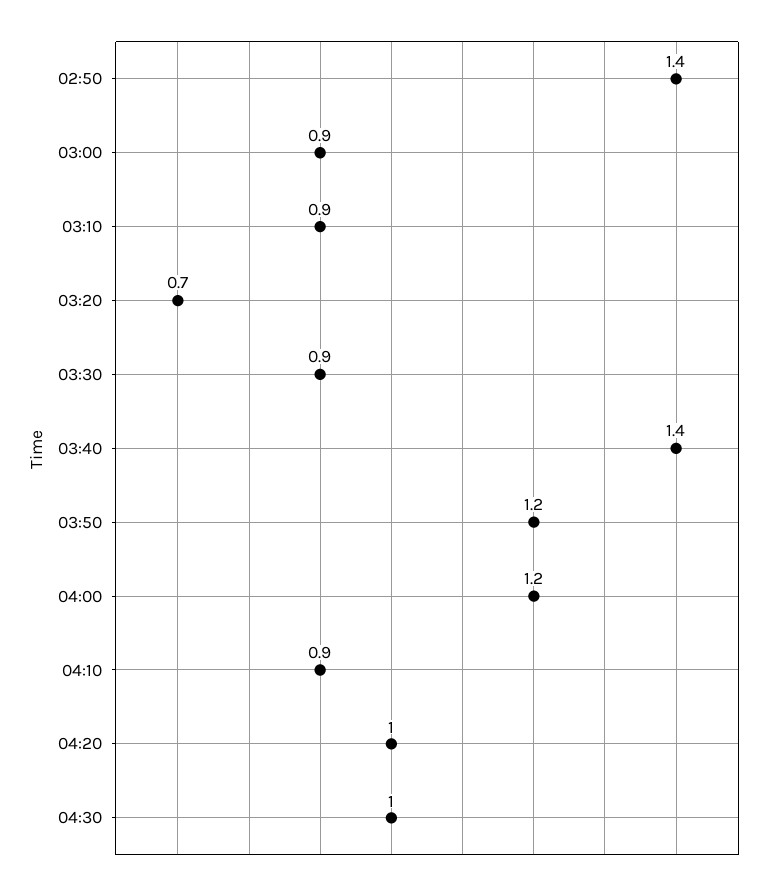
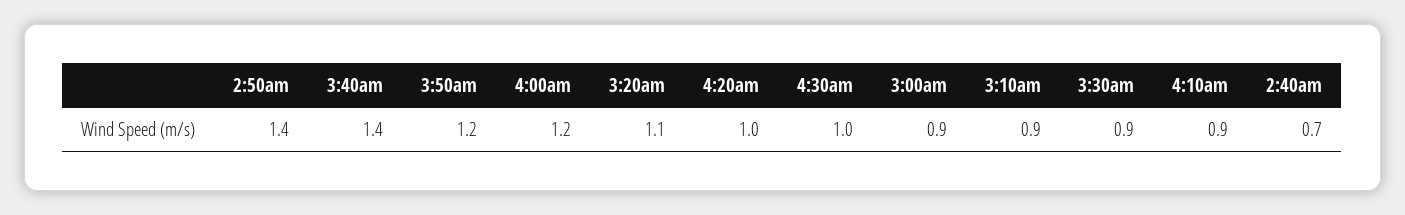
  {
    "02:50": 1.4,
    "03:00": 0.9,
    "03:10": 0.9,
-   "03:20": 0.7,
+   "03:20": 1.1,
    "03:30": 0.9,
    "03:40": 1.4,
    "03:50": 1.2,
    "04:00": 1.2,
    "04:10": 0.9,
    "04:20": 1,
-   "04:30": 1
+   "04:30": 1,
+   "2:40am": 0.7
  }

